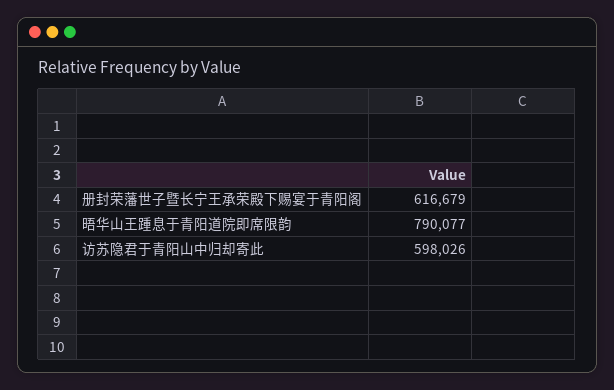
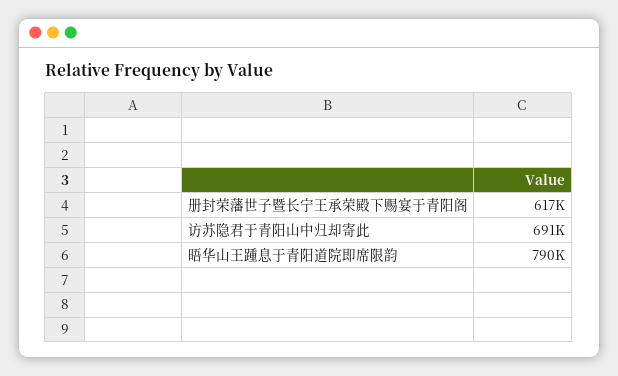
  {
    "册封荣藩世子暨长宁王承荣殿下赐宴于青阳阁": 616679,
    "晤华山王踵息于青阳道院即席限韵": 790077,
-   "访苏隐君于青阳山中归却寄此": 598026
+   "访苏隐君于青阳山中归却寄此": 691000
  }

